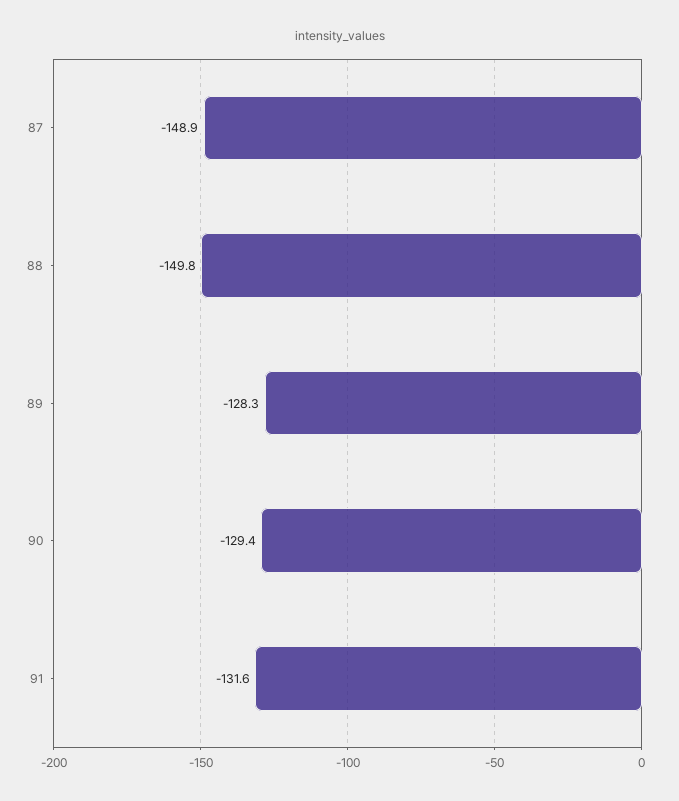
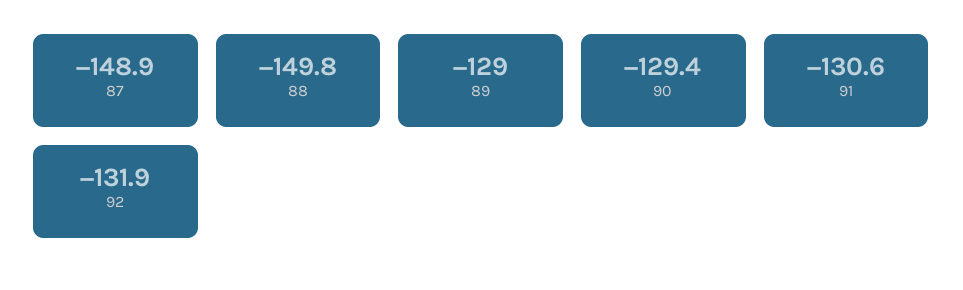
  {
    "87": -148.9,
    "88": -149.8,
-   "89": -128.3,
+   "89": -129,
    "90": -129.4,
-   "91": -131.6
+   "91": -130.6,
+   "92": -131.9
  }

